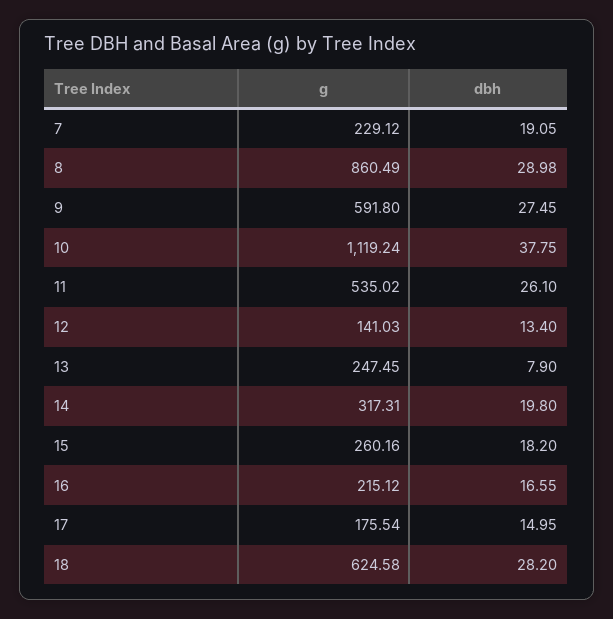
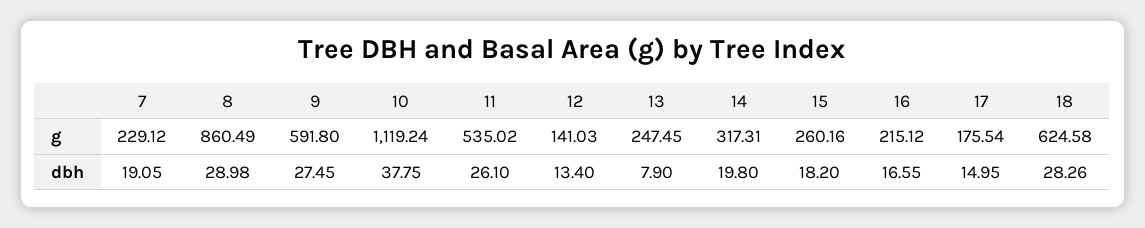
  {
    "g": {
      "7": 229.12,
      "8": 860.49,
      "9": 591.8,
      "10": 1119.24,
      "11": 535.02,
      "12": 141.03,
      "13": 247.45,
      "14": 317.31,
      "15": 260.16,
      "16": 215.12,
      "17": 175.54,
      "18": 624.58
    },
    "dbh": {
      "7": 19.05,
      "8": 28.98,
      "9": 27.45,
      "10": 37.75,
      "11": 26.1,
      "12": 13.4,
      "13": 7.9,
      "14": 19.8,
      "15": 18.2,
      "16": 16.55,
      "17": 14.95,
-     "18": 28.2
+     "18": 28.26
    }
  }

